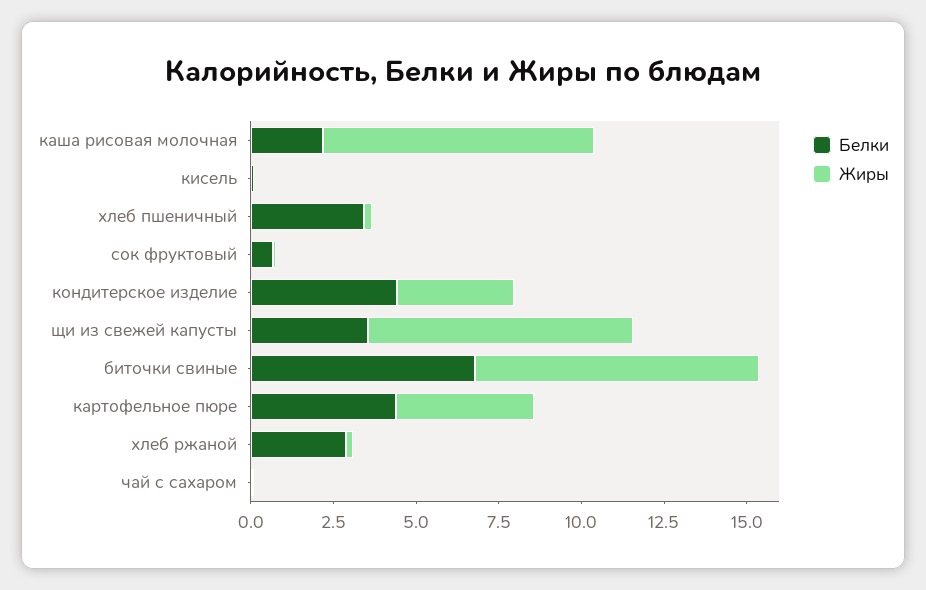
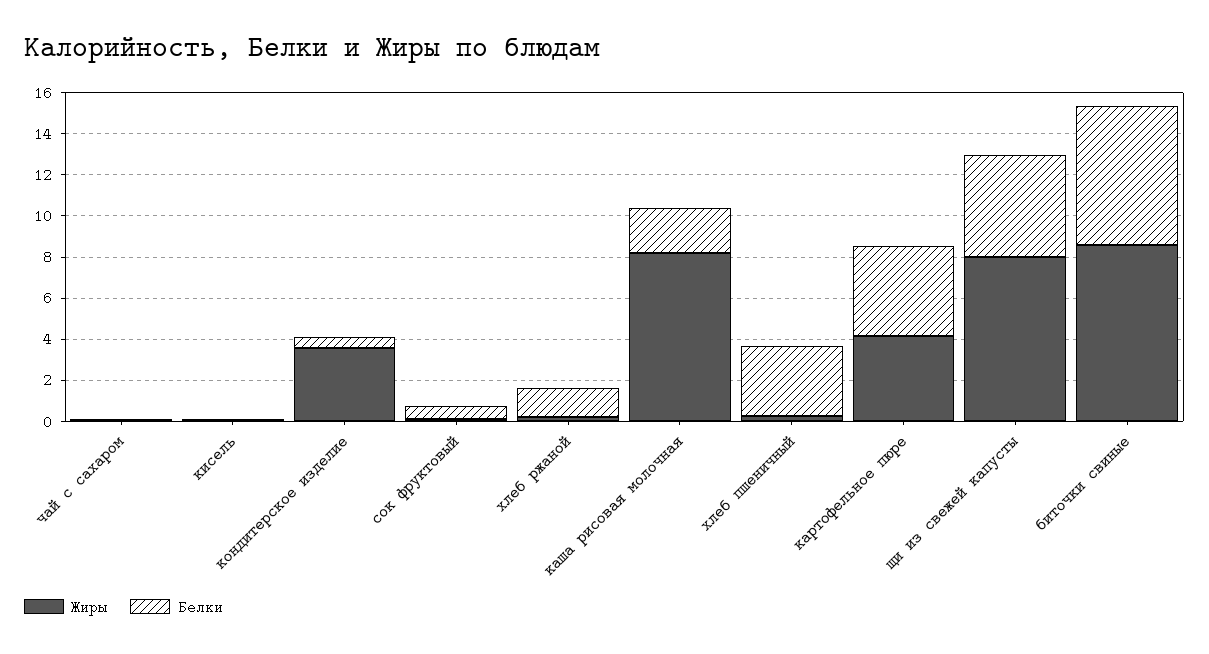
  {
    "Белки": {
      "каша рисовая молочная": 2,
      "кисель": 0,
      "хлеб пшеничный": 3.5,
      "сок фруктовый": 0.5,
-     "кондитерское изделие": 4.5,
+     "кондитерское изделие": 0.5,
-     "щи из свежей капусты": 3.5,
+     "щи из свежей капусты": 5,
      "биточки свиные": 7,
      "картофельное пюре": 4.5,
-     "хлеб ржаной": 3,
+     "хлеб ржаной": 1.5,
      "чай с сахаром": 0
    },
    "Жиры": {
      "каша рисовая молочная": 8,
      "кисель": 0,
      "хлеб пшеничный": 0.5,
      "сок фруктовый": 0,
      "кондитерское изделие": 3.5,
      "щи из свежей капусты": 8,
      "биточки свиные": 8.5,
      "картофельное пюре": 4,
      "хлеб ржаной": 0,
      "чай с сахаром": 0
    }
  }

